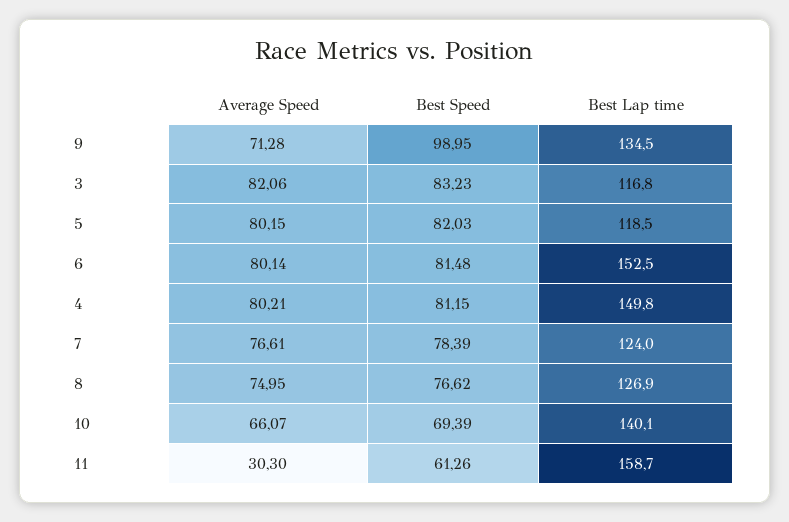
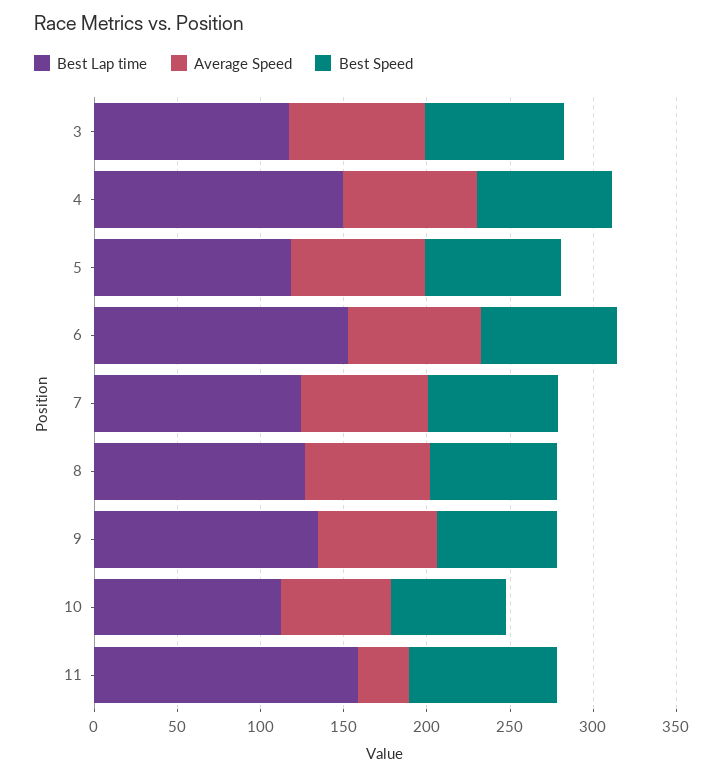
  {
    "Average Speed": {
      "9": 71.28,
      "3": 82.06,
      "5": 80.15,
      "6": 80.14,
      "4": 80.21,
      "7": 76.61,
      "8": 74.95,
      "10": 66.07,
      "11": 30.3
    },
    "Best Speed": {
-     "9": 98.95,
+     "9": 70,
      "3": 83.23,
      "5": 82.03,
      "6": 81.48,
      "4": 81.15,
      "7": 78.39,
      "8": 76.62,
      "10": 69.39,
-     "11": 61.26
+     "11": 90
    },
    "Best Lap time": {
      "9": 134.5,
      "3": 116.8,
      "5": 118.5,
      "6": 152.5,
      "4": 149.8,
      "7": 124,
      "8": 126.9,
-     "10": 140.1,
+     "10": 110,
      "11": 158.7
    }
  }

